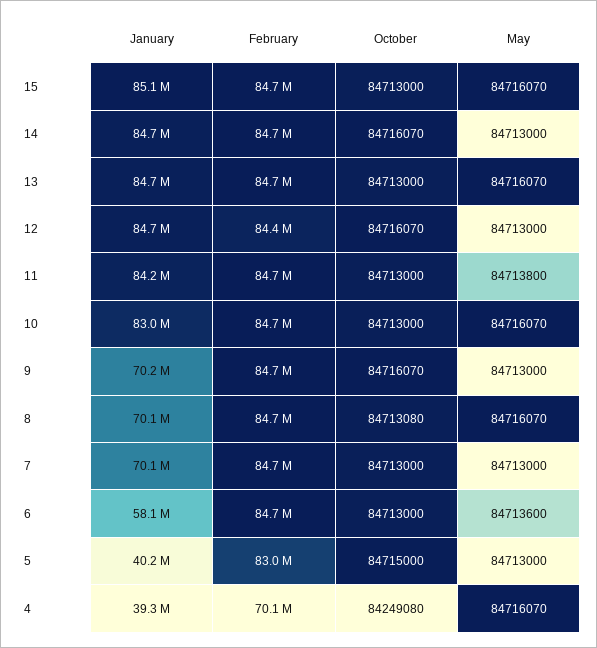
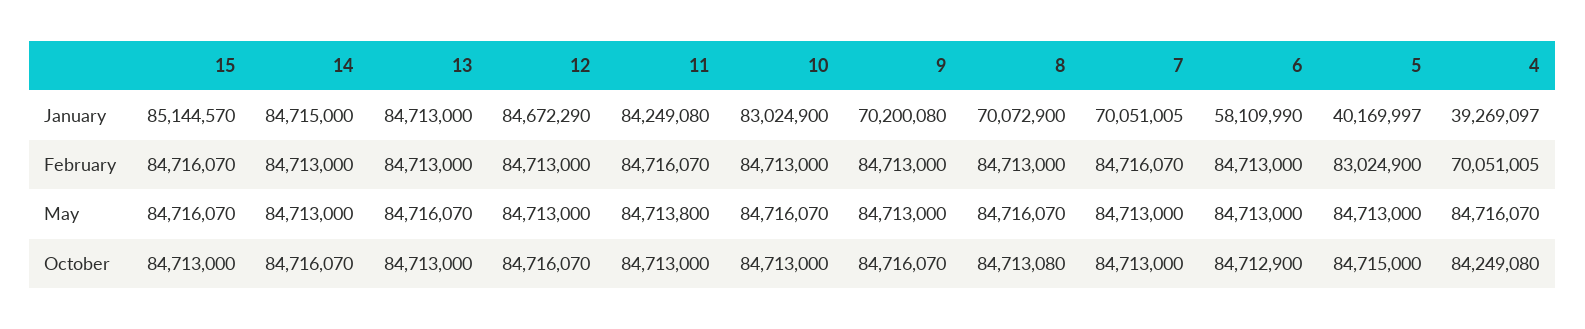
  {
    "January": {
      "15": 85144570,
      "14": 84715000,
      "13": 84713000,
      "12": 84672290,
      "11": 84249080,
      "10": 83024900,
      "9": 70200080,
      "8": 70072900,
      "7": 70051005,
      "6": 58109990,
      "5": 40169997,
      "4": 39269097
    },
    "February": {
      "15": 84716070,
      "14": 84713000,
      "13": 84713000,
-     "12": 84400000,
+     "12": 84713000,
      "11": 84716070,
      "10": 84713000,
      "9": 84713000,
      "8": 84713000,
      "7": 84716070,
      "6": 84713000,
      "5": 83024900,
      "4": 70051005
    },
    "October": {
      "15": 84713000,
      "14": 84716070,
      "13": 84713000,
      "12": 84716070,
      "11": 84713000,
      "10": 84713000,
      "9": 84716070,
      "8": 84713080,
      "7": 84713000,
-     "6": 84713000,
+     "6": 84712900,
      "5": 84715000,
      "4": 84249080
    },
    "May": {
      "15": 84716070,
      "14": 84713000,
      "13": 84716070,
      "12": 84713000,
      "11": 84713800,
      "10": 84716070,
      "9": 84713000,
      "8": 84716070,
      "7": 84713000,
-     "6": 84713600,
+     "6": 84713000,
      "5": 84713000,
      "4": 84716070
    }
  }

